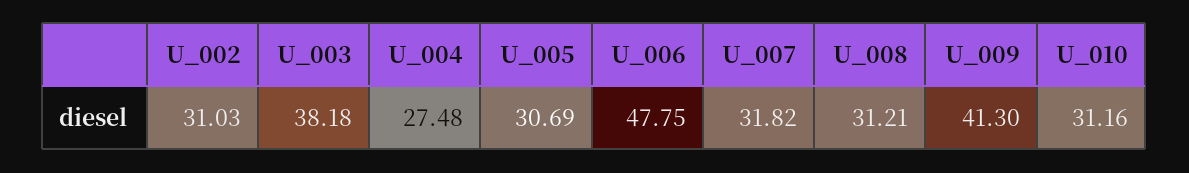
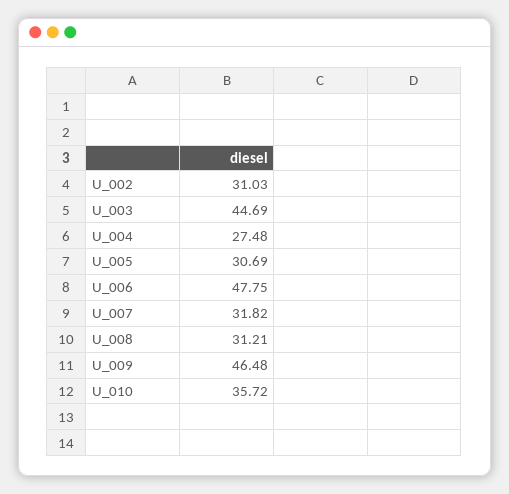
  {
    "U_002": 31.03,
-   "U_003": 38.18,
+   "U_003": 44.69,
    "U_004": 27.48,
    "U_005": 30.69,
    "U_006": 47.75,
    "U_007": 31.82,
    "U_008": 31.21,
-   "U_009": 41.3,
+   "U_009": 46.48,
-   "U_010": 31.16
+   "U_010": 35.72
  }

